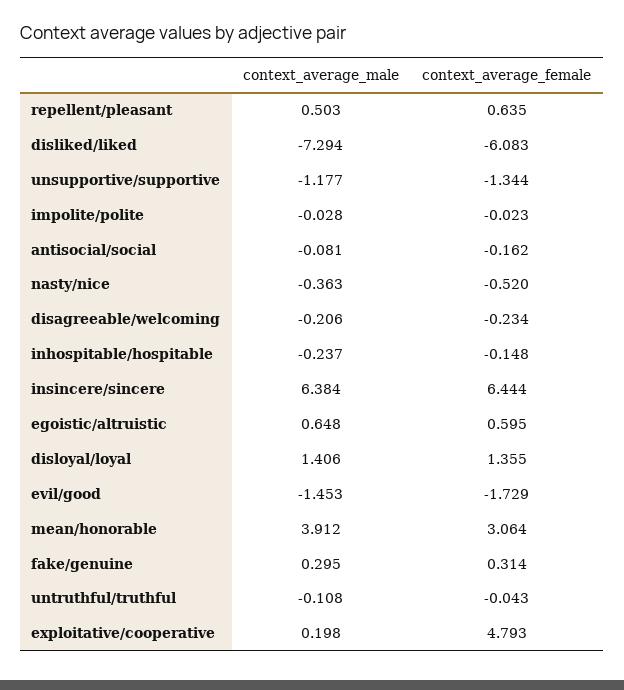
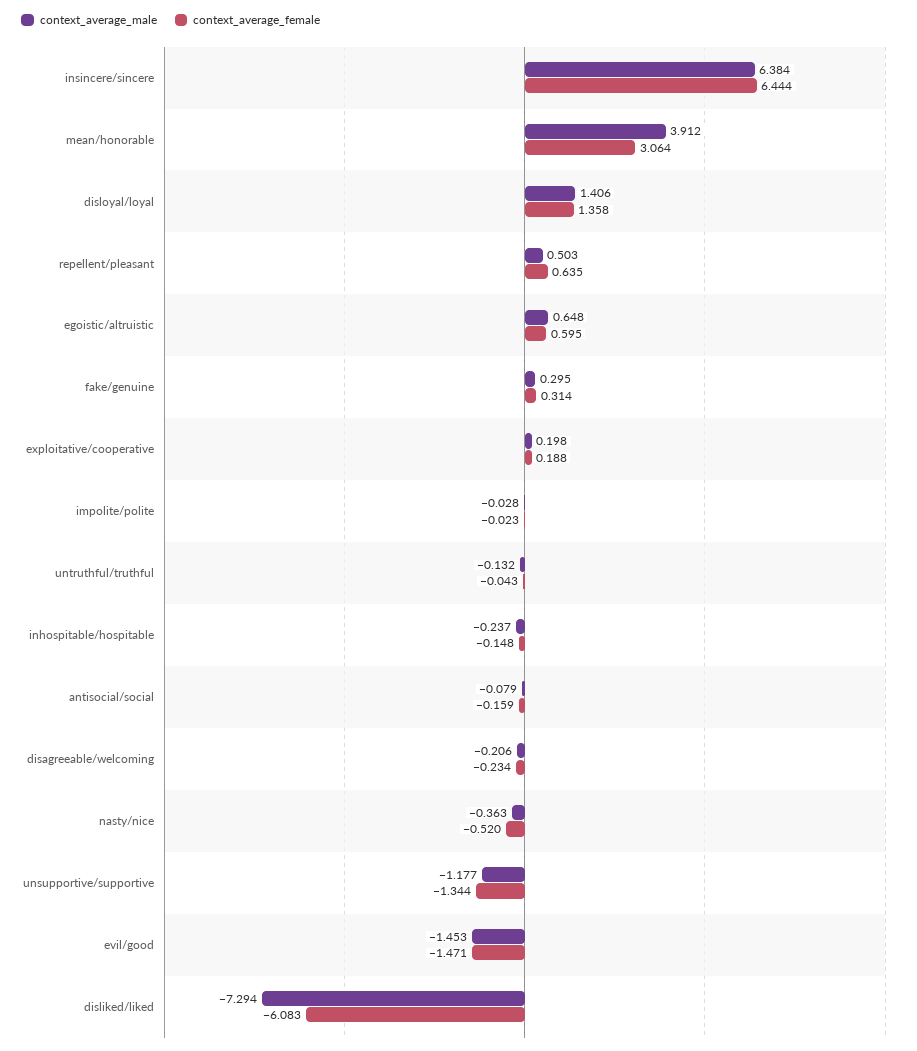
  {
    "context_average_male": {
      "repellent/pleasant": 0.503,
      "disliked/liked": -7.294,
      "unsupportive/supportive": -1.177,
      "impolite/polite": -0.028,
-     "antisocial/social": -0.081,
+     "antisocial/social": -0.079,
      "nasty/nice": -0.363,
      "disagreeable/welcoming": -0.206,
      "inhospitable/hospitable": -0.237,
      "insincere/sincere": 6.384,
      "egoistic/altruistic": 0.648,
      "disloyal/loyal": 1.406,
      "evil/good": -1.453,
      "mean/honorable": 3.912,
      "fake/genuine": 0.295,
-     "untruthful/truthful": -0.108,
+     "untruthful/truthful": -0.132,
      "exploitative/cooperative": 0.198
    },
    "context_average_female": {
      "repellent/pleasant": 0.635,
      "disliked/liked": -6.083,
      "unsupportive/supportive": -1.344,
      "impolite/polite": -0.023,
-     "antisocial/social": -0.162,
+     "antisocial/social": -0.159,
      "nasty/nice": -0.52,
      "disagreeable/welcoming": -0.234,
      "inhospitable/hospitable": -0.148,
      "insincere/sincere": 6.444,
      "egoistic/altruistic": 0.595,
-     "disloyal/loyal": 1.355,
+     "disloyal/loyal": 1.358,
-     "evil/good": -1.729,
+     "evil/good": -1.471,
      "mean/honorable": 3.064,
      "fake/genuine": 0.314,
      "untruthful/truthful": -0.043,
-     "exploitative/cooperative": 4.793
+     "exploitative/cooperative": 0.188
    }
  }

